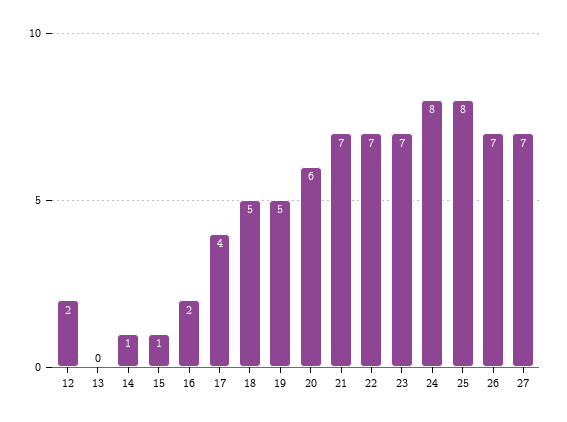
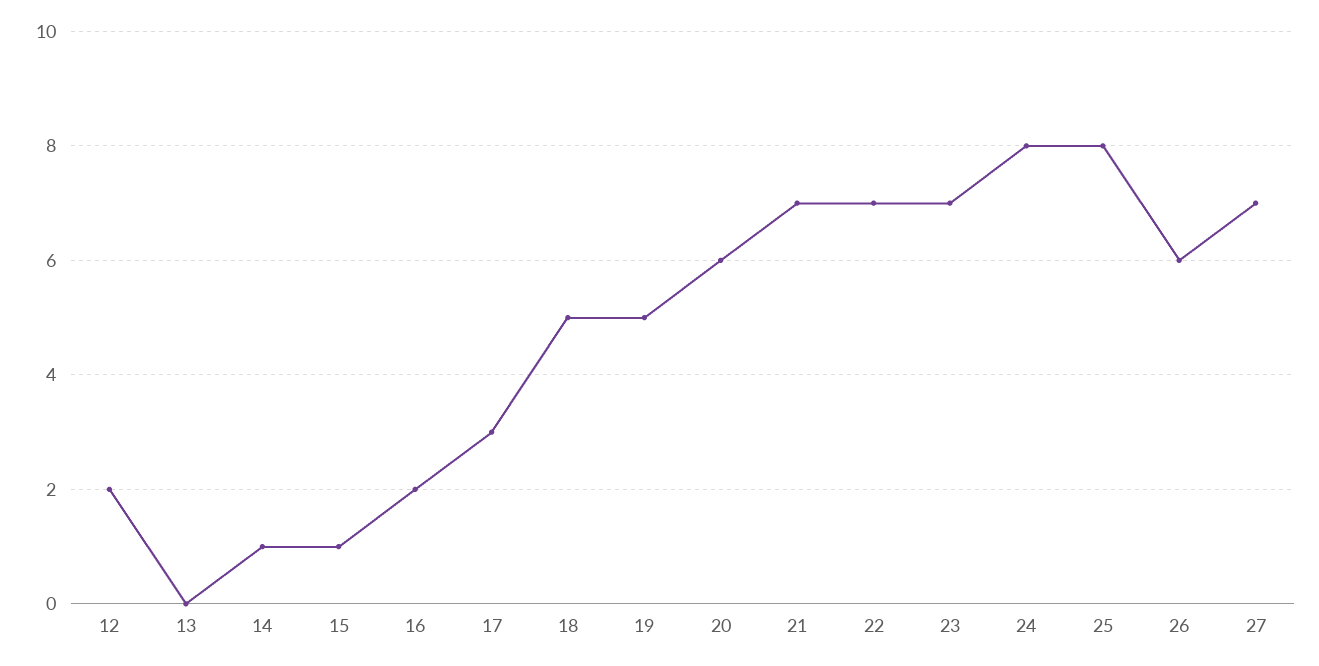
  {
    "12": 2,
    "13": 0,
    "14": 1,
    "15": 1,
    "16": 2,
-   "17": 4,
+   "17": 3,
    "18": 5,
    "19": 5,
    "20": 6,
    "21": 7,
    "22": 7,
    "23": 7,
    "24": 8,
    "25": 8,
-   "26": 7,
+   "26": 6,
    "27": 7
  }

